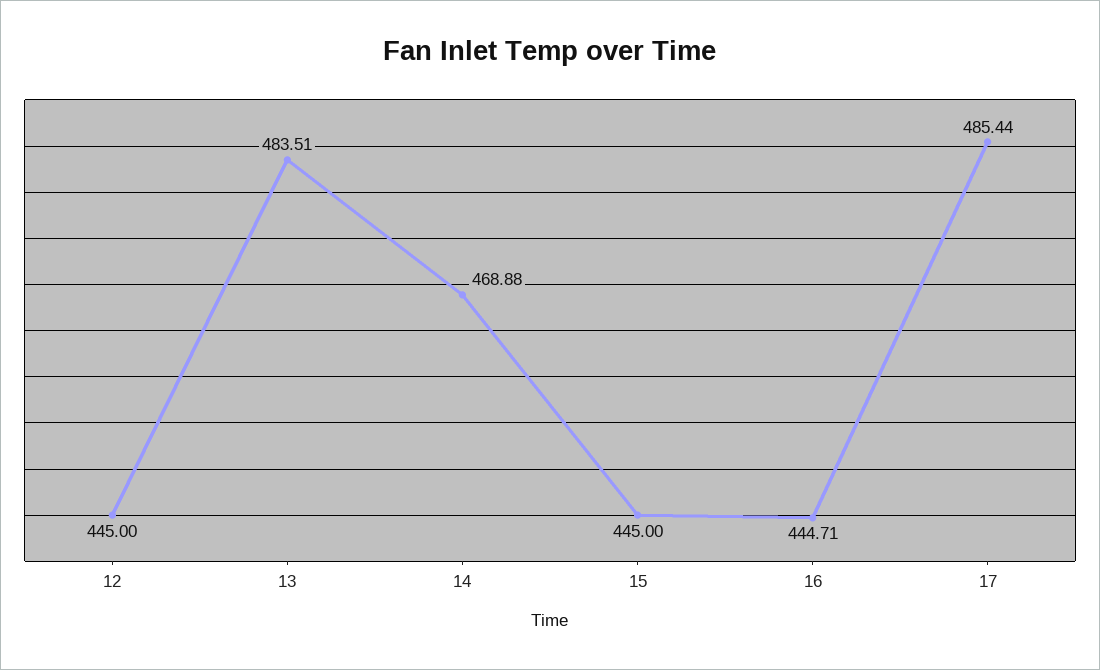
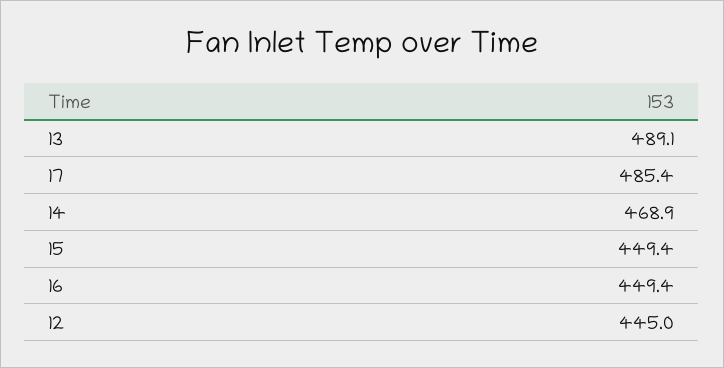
  {
    "12": 445,
-   "13": 483.51,
+   "13": 489.1,
    "14": 468.88,
-   "15": 445,
+   "15": 449.4,
-   "16": 444.71,
+   "16": 449.4,
    "17": 485.44
  }

